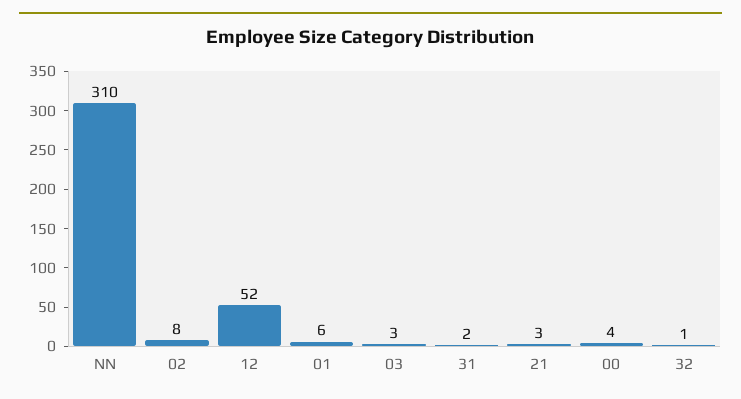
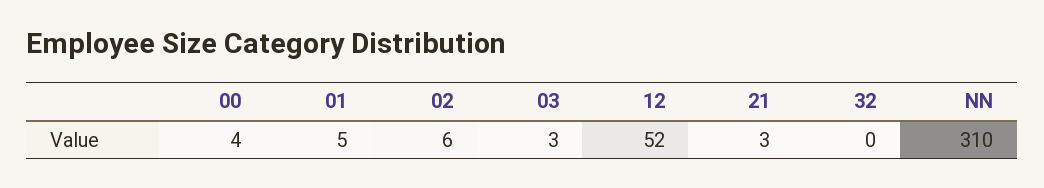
  {
    "NN": 310,
-   "02": 8,
+   "02": 6,
    "12": 52,
-   "01": 6,
+   "01": 5,
    "03": 3,
-   "31": 2,
    "21": 3,
    "00": 4,
-   "32": 1
+   "32": 0
  }

